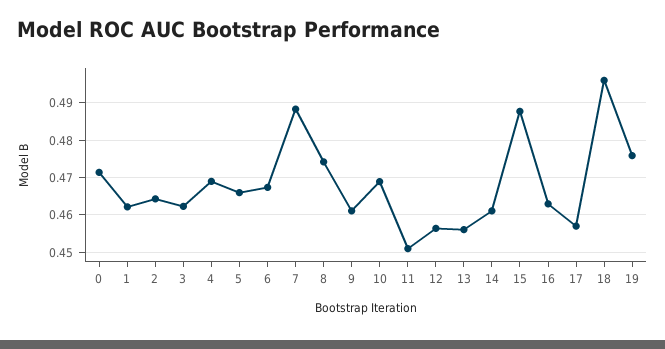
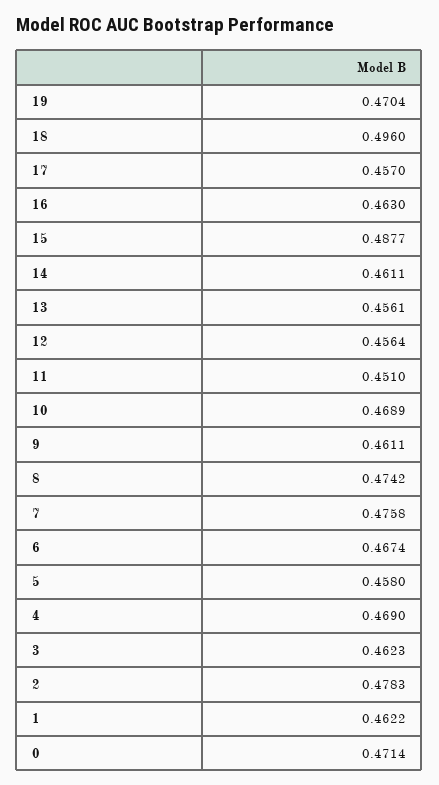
  {
    "0": 0.4714,
    "1": 0.4622,
-   "2": 0.464,
+   "2": 0.4783,
    "3": 0.4623,
    "4": 0.469,
-   "5": 0.466,
+   "5": 0.458,
    "6": 0.4674,
-   "7": 0.488,
+   "7": 0.4758,
    "8": 0.4742,
    "9": 0.4611,
    "10": 0.4689,
    "11": 0.451,
    "12": 0.4564,
    "13": 0.4561,
    "14": 0.4611,
    "15": 0.4877,
    "16": 0.463,
    "17": 0.457,
    "18": 0.496,
-   "19": 0.476
+   "19": 0.4704
  }

